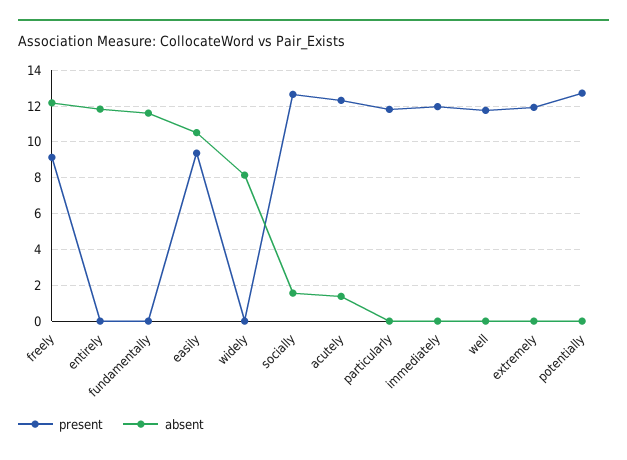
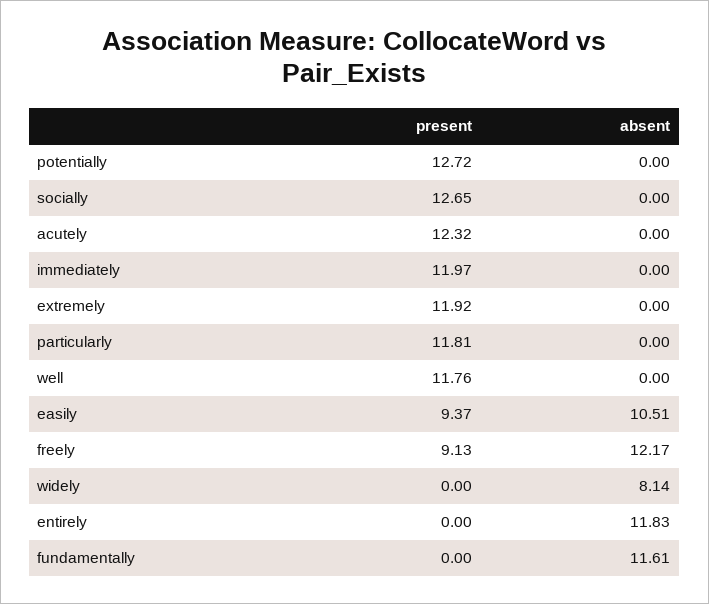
  {
    "present": {
      "freely": 9.13,
      "entirely": 0,
      "fundamentally": 0,
      "easily": 9.37,
      "widely": 0,
      "socially": 12.65,
      "acutely": 12.32,
      "particularly": 11.81,
      "immediately": 11.97,
      "well": 11.76,
      "extremely": 11.92,
      "potentially": 12.72
    },
    "absent": {
      "freely": 12.17,
      "entirely": 11.83,
      "fundamentally": 11.61,
      "easily": 10.51,
      "widely": 8.14,
-     "socially": 1.5,
+     "socially": 0,
-     "acutely": 1.5,
+     "acutely": 0,
      "particularly": 0,
      "immediately": 0,
      "well": 0,
      "extremely": 0,
      "potentially": 0
    }
  }

